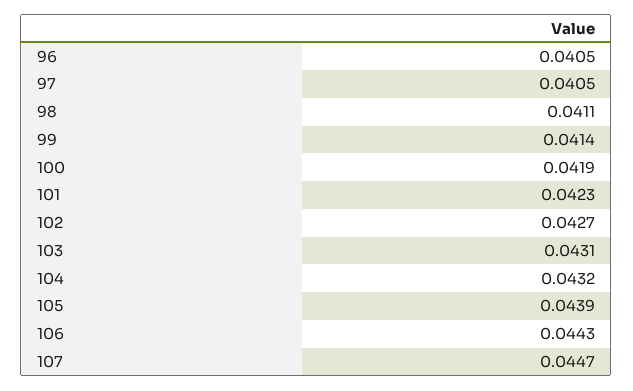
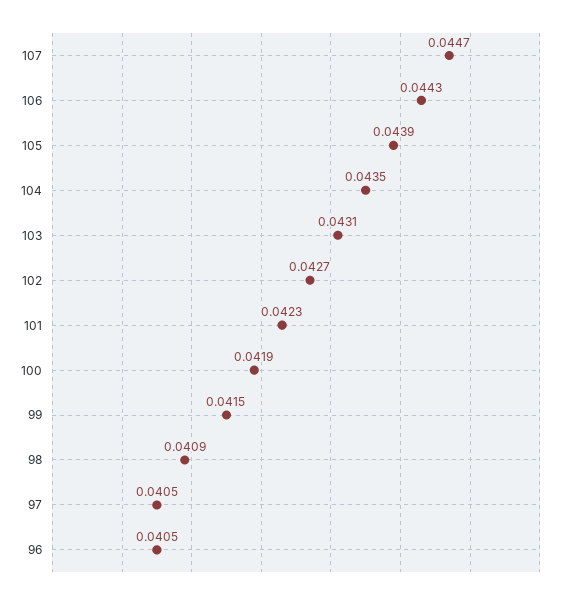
  {
    "96": 0.0405,
    "97": 0.0405,
-   "98": 0.0411,
+   "98": 0.0409,
-   "99": 0.0414,
+   "99": 0.0415,
    "100": 0.0419,
    "101": 0.0423,
    "102": 0.0427,
    "103": 0.0431,
-   "104": 0.0432,
+   "104": 0.0435,
    "105": 0.0439,
    "106": 0.0443,
    "107": 0.0447
  }

